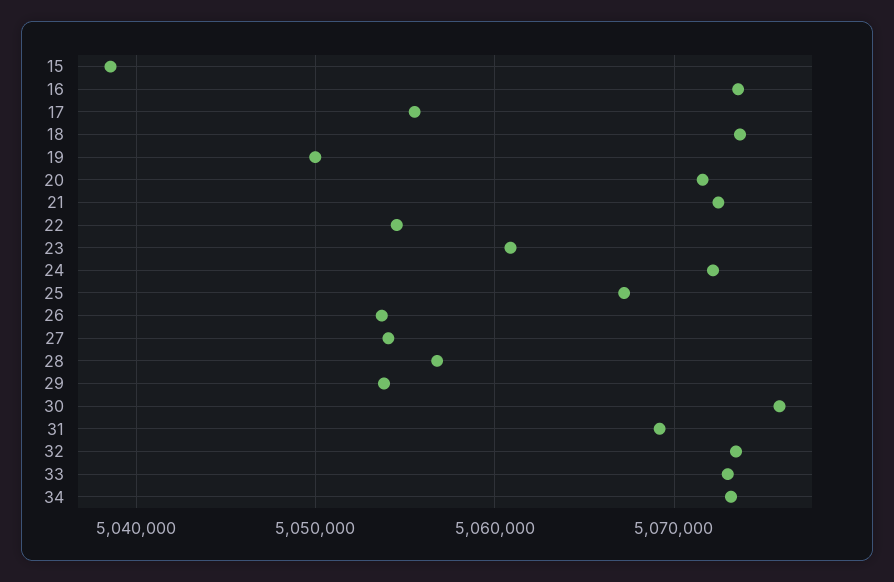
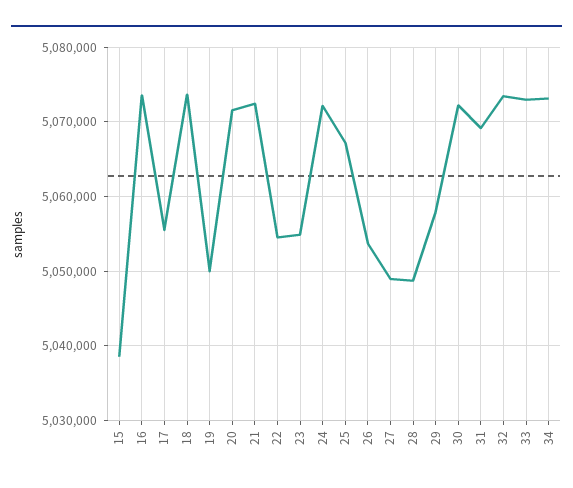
  {
    "15": 5039000,
    "16": 5074000,
    "17": 5056000,
    "18": 5074000,
    "19": 5050000,
    "20": 5072000,
    "21": 5072000,
    "22": 5055000,
-   "23": 5061000,
+   "23": 5055000,
    "24": 5072000,
    "25": 5067000,
    "26": 5054000,
-   "27": 5054000,
+   "27": 5049000,
-   "28": 5057000,
+   "28": 5049000,
-   "29": 5054000,
+   "29": 5058000,
-   "30": 5076000,
+   "30": 5072000,
    "31": 5069000,
    "32": 5073000,
    "33": 5073000,
    "34": 5073000
  }

